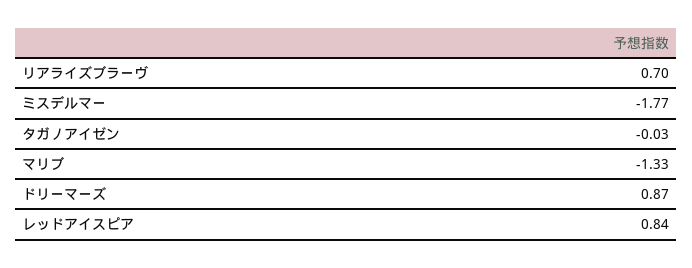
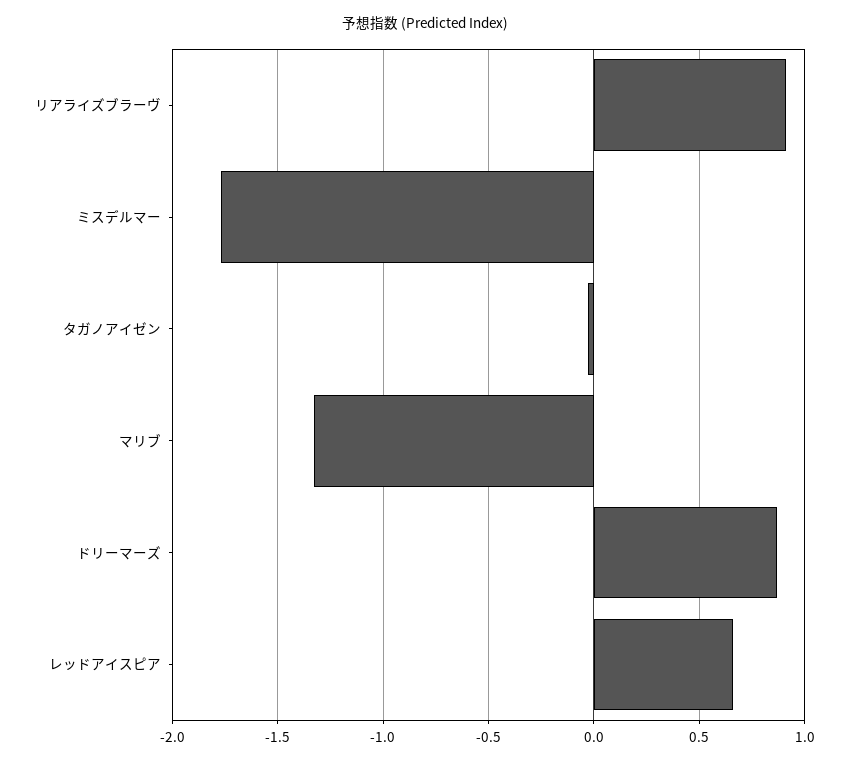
  {
-   "リアライズブラーヴ": 0.7,
+   "リアライズブラーヴ": 0.9,
    "ミスデルマー": -1.77,
    "タガノアイゼン": -0.03,
    "マリブ": -1.33,
    "ドリーマーズ": 0.87,
-   "レッドアイスピア": 0.84
+   "レッドアイスピア": 0.65
  }

